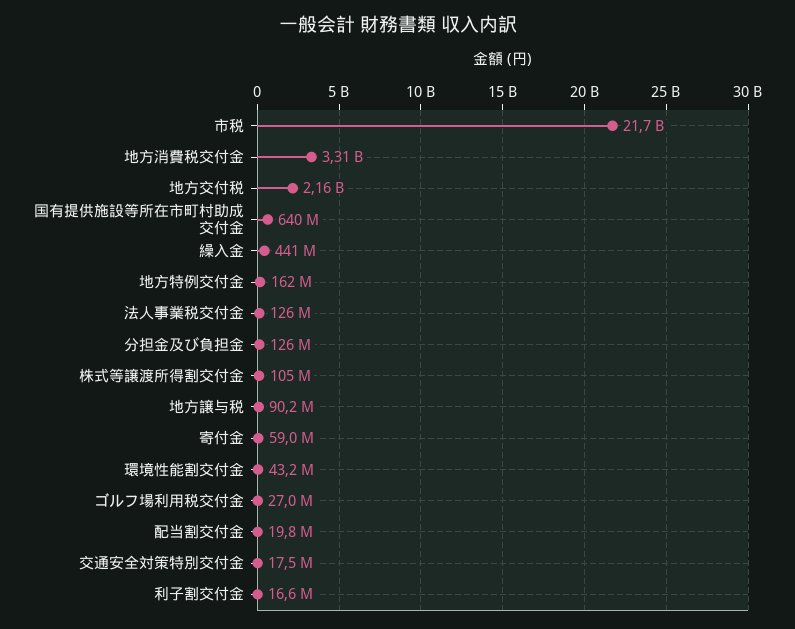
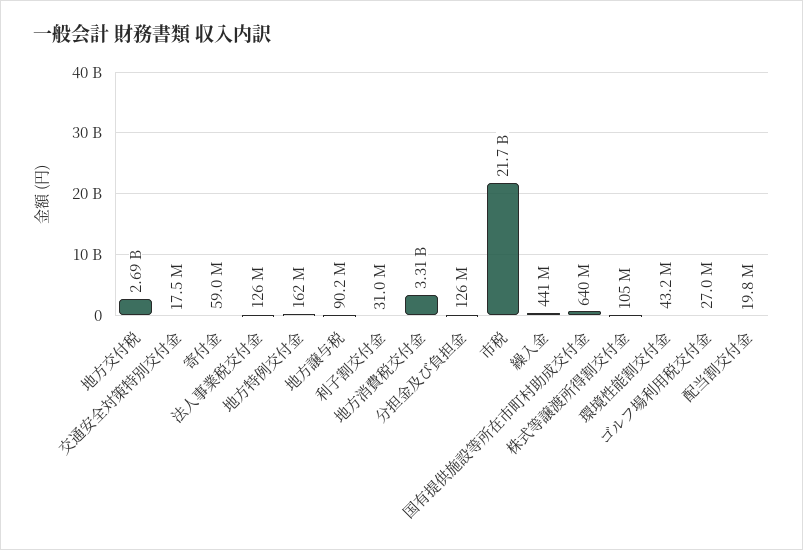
  {
    "市税": 21700000000,
    "地方消費税交付金": 3310000000,
-   "地方交付税": 2160000000,
+   "地方交付税": 2690000000,
    "国有提供施設等所在市町村助成交付金": 640000000,
    "繰入金": 441000000,
    "地方特例交付金": 162000000,
    "法人事業税交付金": 126000000,
    "分担金及び負担金": 126000000,
    "株式等譲渡所得割交付金": 105000000,
    "地方譲与税": 90200000,
    "寄付金": 59000000,
    "環境性能割交付金": 43200000,
    "ゴルフ場利用税交付金": 27000000,
    "配当割交付金": 19800000,
    "交通安全対策特別交付金": 17500000,
-   "利子割交付金": 16600000
+   "利子割交付金": 31000000
  }

